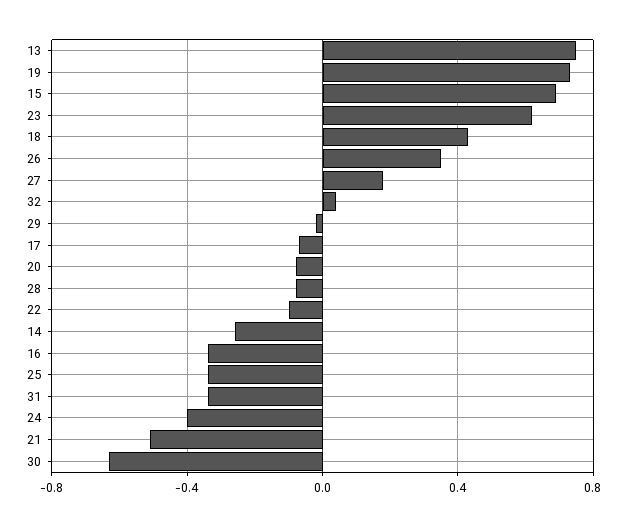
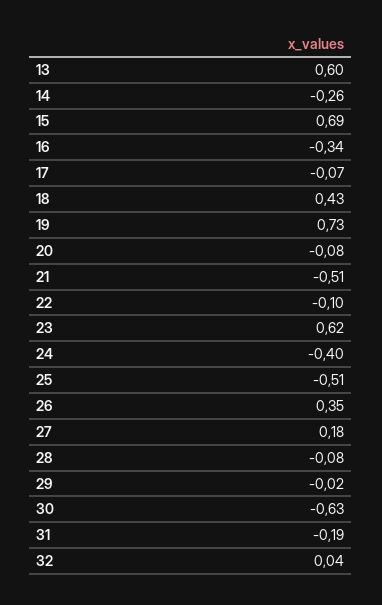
  {
-   "13": 0.75,
+   "13": 0.6,
    "19": 0.73,
    "15": 0.69,
    "23": 0.62,
    "18": 0.43,
    "26": 0.35,
    "27": 0.18,
    "32": 0.04,
    "29": -0.02,
    "17": -0.07,
    "20": -0.08,
    "28": -0.08,
    "22": -0.1,
    "14": -0.26,
    "16": -0.34,
-   "25": -0.35,
+   "25": -0.51,
-   "31": -0.35,
+   "31": -0.19,
    "24": -0.4,
    "21": -0.51,
    "30": -0.63
  }

